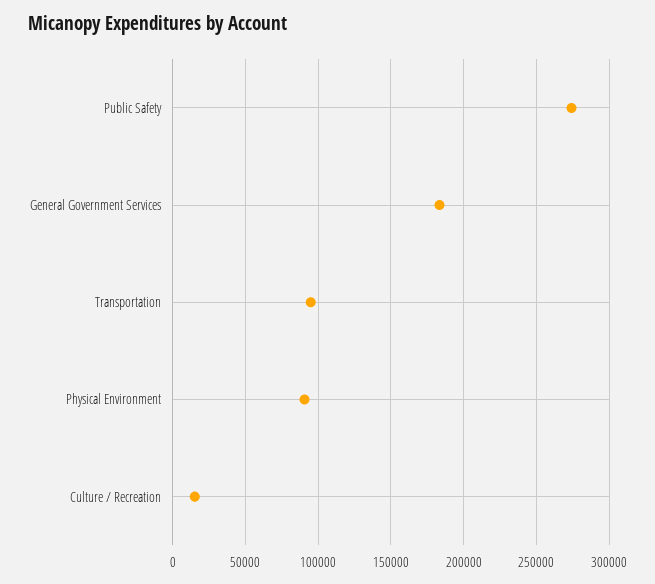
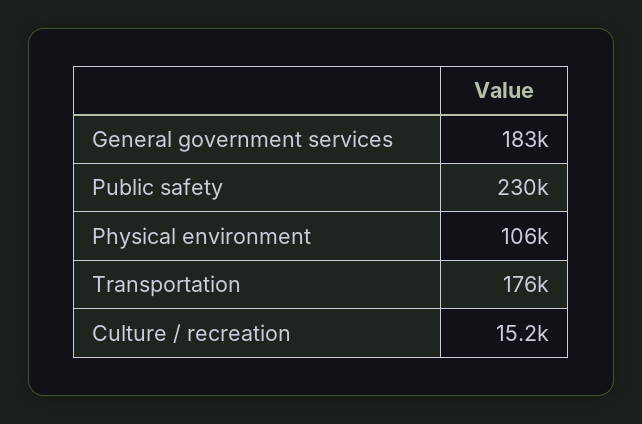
  {
-   "Public Safety": 275000,
+   "Public Safety": 230000,
    "General Government Services": 183000,
-   "Transportation": 95000,
+   "Transportation": 176000,
-   "Physical Environment": 90000,
+   "Physical Environment": 106000,
    "Culture / Recreation": 15200
  }

